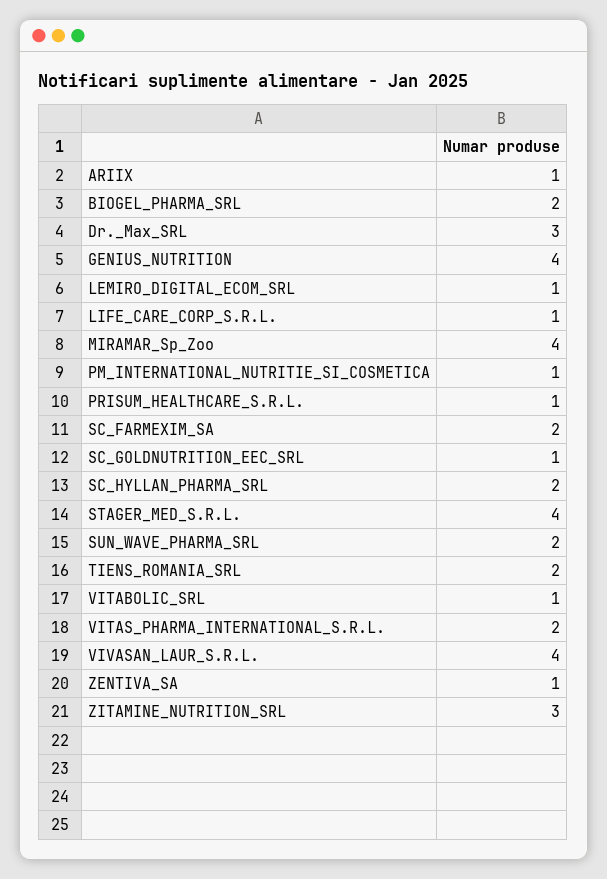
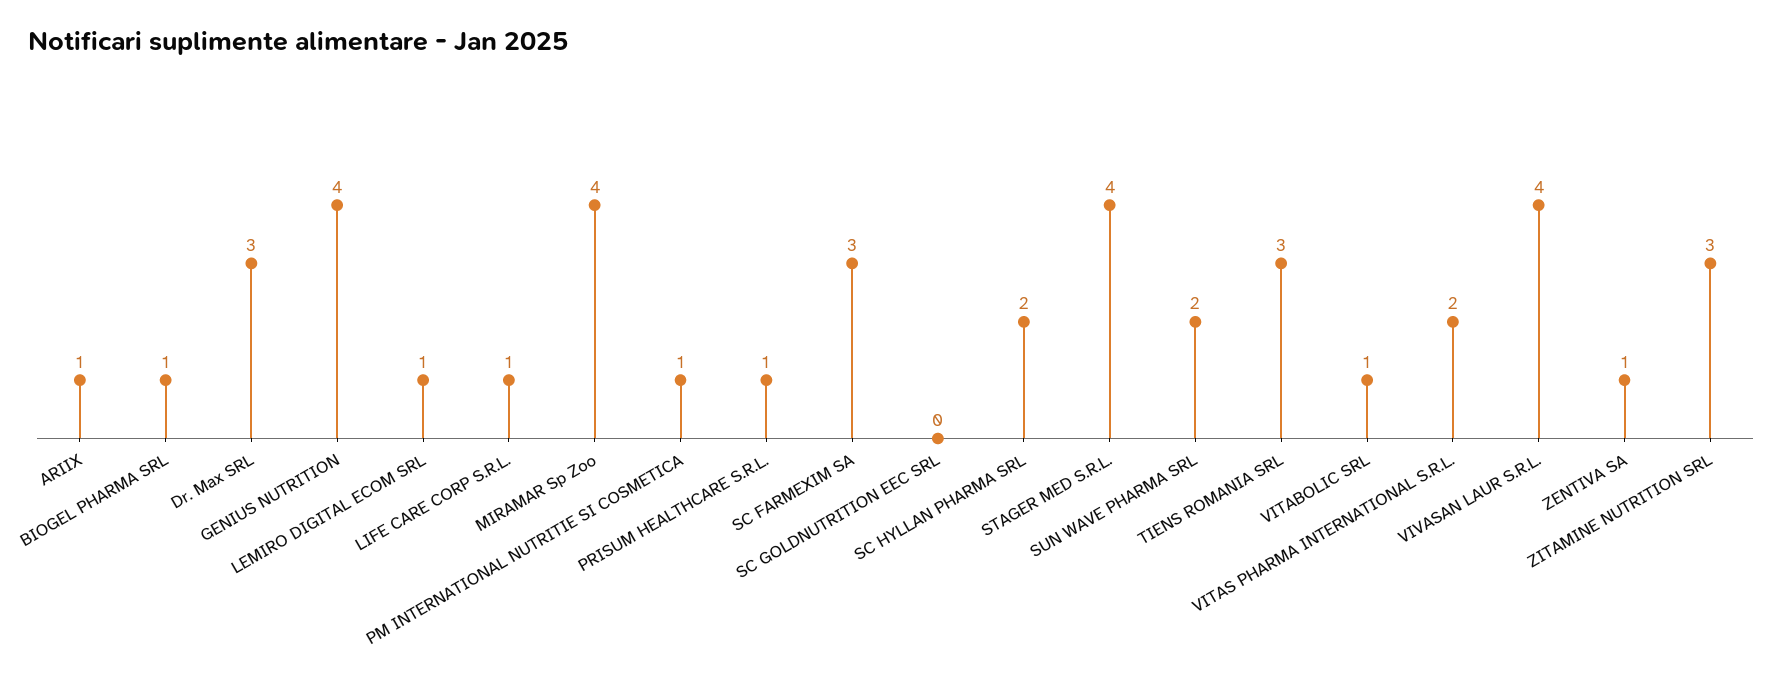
  {
    "ARIIX": 1,
-   "BIOGEL_PHARMA_SRL": 2,
+   "BIOGEL_PHARMA_SRL": 1,
    "Dr._Max_SRL": 3,
    "GENIUS_NUTRITION": 4,
    "LEMIRO_DIGITAL_ECOM_SRL": 1,
    "LIFE_CARE_CORP_S.R.L.": 1,
    "MIRAMAR_Sp_Zoo": 4,
    "PM_INTERNATIONAL_NUTRITIE_SI_COSMETICA": 1,
    "PRISUM_HEALTHCARE_S.R.L.": 1,
-   "SC_FARMEXIM_SA": 2,
+   "SC_FARMEXIM_SA": 3,
-   "SC_GOLDNUTRITION_EEC_SRL": 1,
+   "SC_GOLDNUTRITION_EEC_SRL": 0,
    "SC_HYLLAN_PHARMA_SRL": 2,
    "STAGER_MED_S.R.L.": 4,
    "SUN_WAVE_PHARMA_SRL": 2,
-   "TIENS_ROMANIA_SRL": 2,
+   "TIENS_ROMANIA_SRL": 3,
    "VITABOLIC_SRL": 1,
    "VITAS_PHARMA_INTERNATIONAL_S.R.L.": 2,
    "VIVASAN_LAUR_S.R.L.": 4,
    "ZENTIVA_SA": 1,
    "ZITAMINE_NUTRITION_SRL": 3
  }

